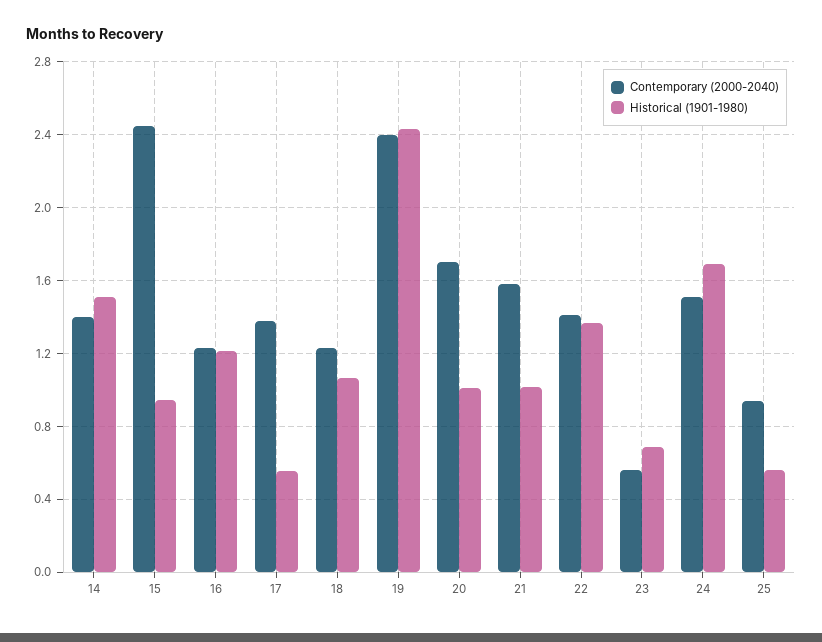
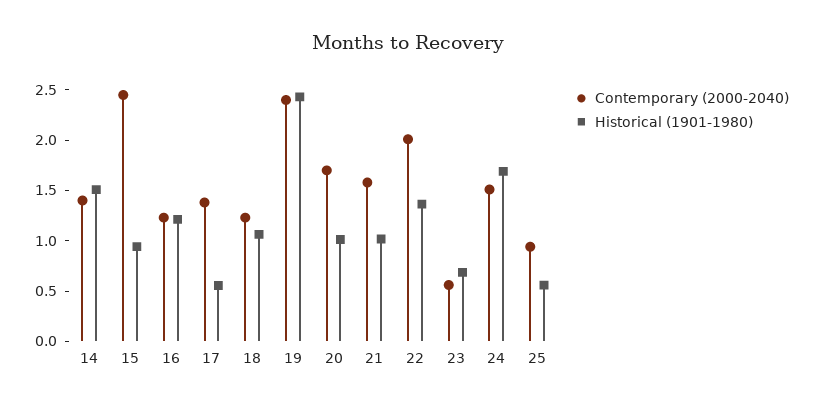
  {
    "Contemporary (2000-2040)": {
      "14": 1.4,
      "15": 2.45,
      "16": 1.25,
      "17": 1.4,
      "18": 1.25,
      "19": 2.4,
      "20": 1.7,
      "21": 1.6,
-     "22": 1.4,
+     "22": 2,
      "23": 0.55,
      "24": 1.5,
      "25": 0.95
    },
    "Historical (1901-1980)": {
      "14": 1.5,
      "15": 0.95,
      "16": 1.2,
      "17": 0.55,
      "18": 1.05,
      "19": 2.45,
      "20": 1,
      "21": 1,
      "22": 1.35,
      "23": 0.7,
      "24": 1.7,
      "25": 0.55
    }
  }

